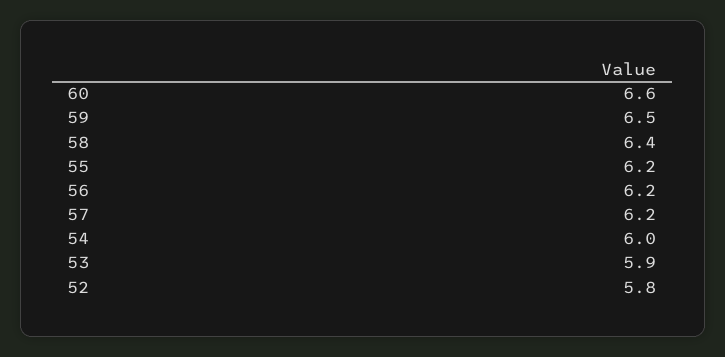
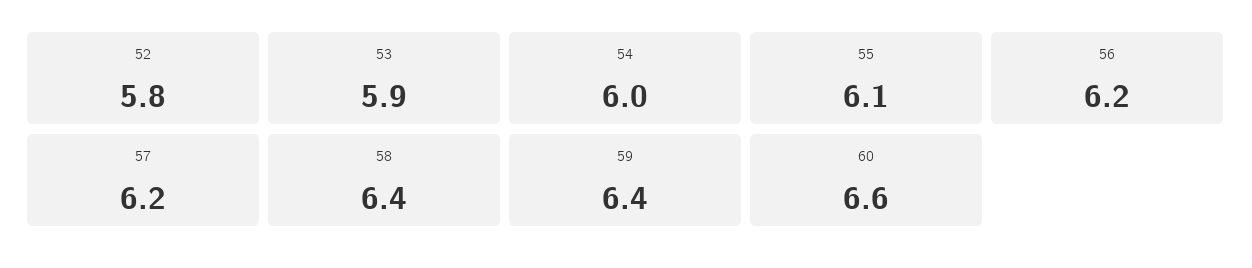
  {
    "60": 6.6,
-   "59": 6.5,
+   "59": 6.4,
    "58": 6.4,
-   "55": 6.2,
+   "55": 6.1,
    "56": 6.2,
    "57": 6.2,
    "54": 6,
    "53": 5.9,
    "52": 5.8
  }

